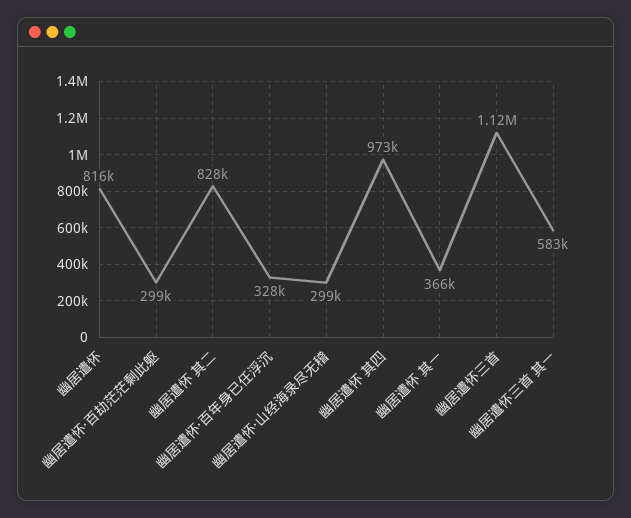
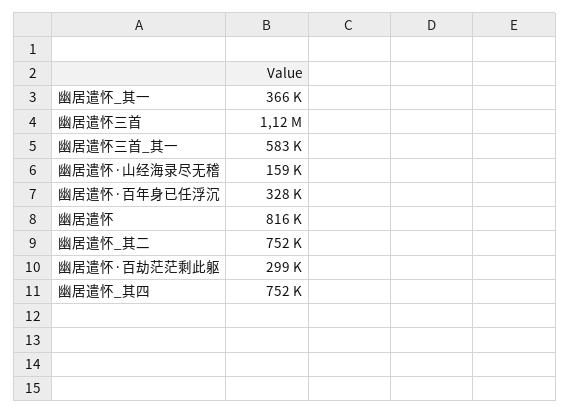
  {
    "幽居遣怀": 816000,
    "幽居遣怀·百劫茫茫剩此躯": 299000,
-   "幽居遣怀 其二": 828000,
+   "幽居遣怀 其二": 752000,
    "幽居遣怀·百年身已任浮沉": 328000,
-   "幽居遣怀·山经海录尽无稽": 299000,
+   "幽居遣怀·山经海录尽无稽": 159000,
-   "幽居遣怀 其四": 973000,
+   "幽居遣怀 其四": 752000,
    "幽居遣怀 其一": 366000,
    "幽居遣怀三首": 1120000,
    "幽居遣怀三首 其一": 583000
  }

